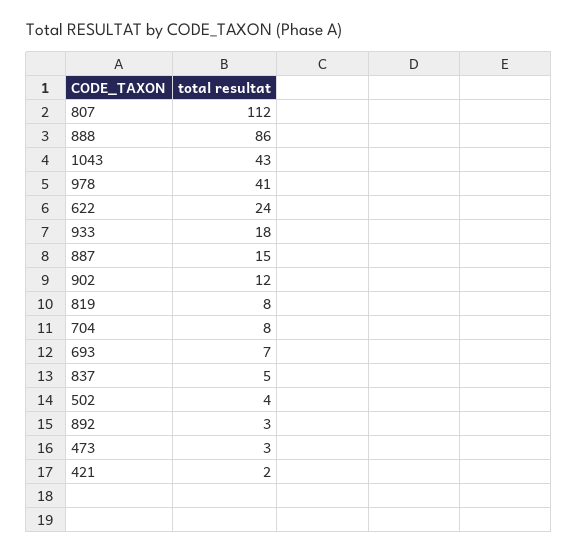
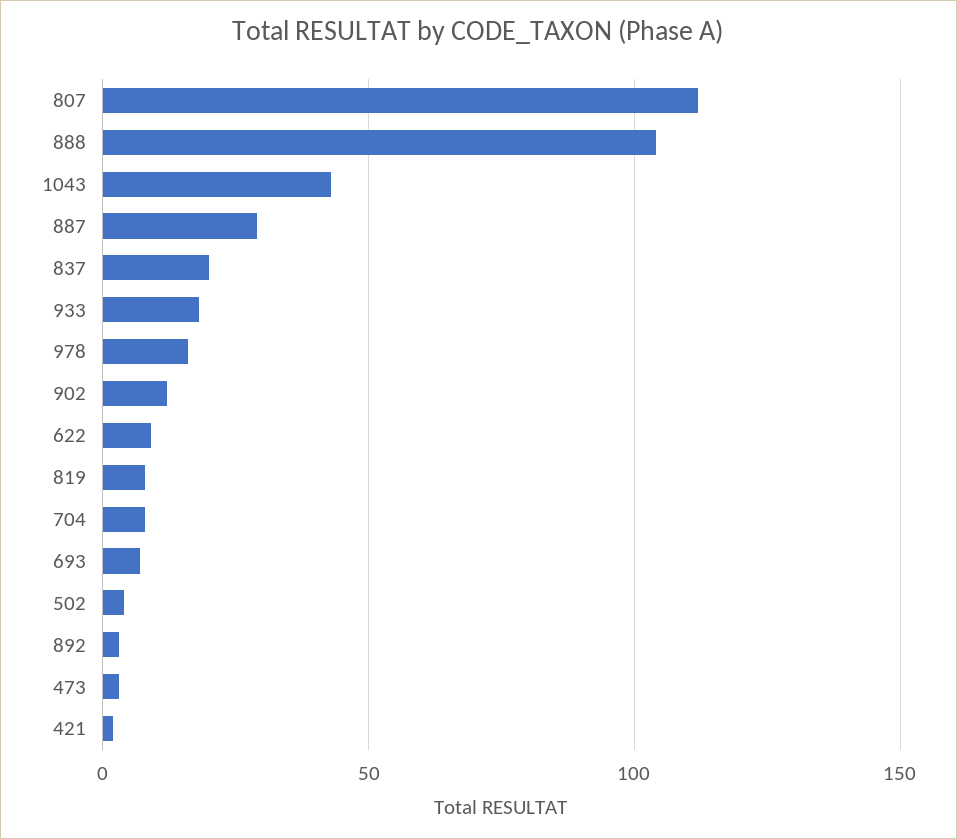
  {
    "807": 112,
-   "888": 86,
+   "888": 105,
    "1043": 43,
-   "978": 41,
+   "978": 15,
-   "622": 24,
+   "622": 10,
    "933": 18,
-   "887": 15,
+   "887": 30,
    "902": 12,
    "819": 8,
    "704": 8,
    "693": 7,
-   "837": 5,
+   "837": 20,
    "502": 4,
    "892": 3,
    "473": 3,
    "421": 2
  }

